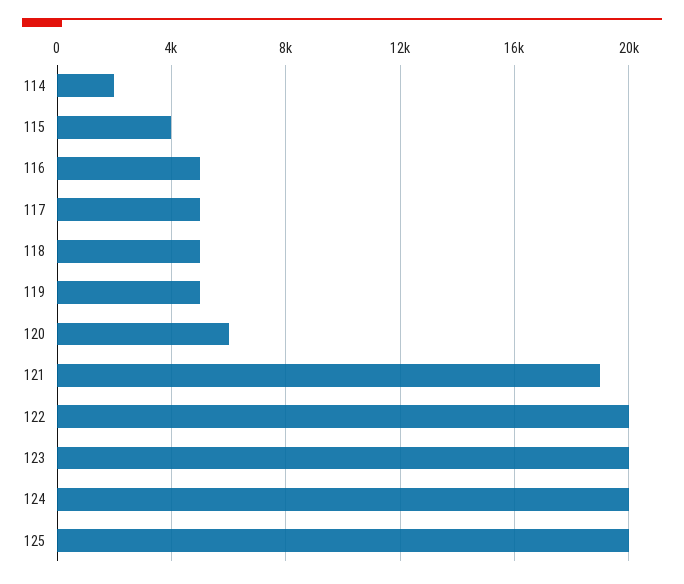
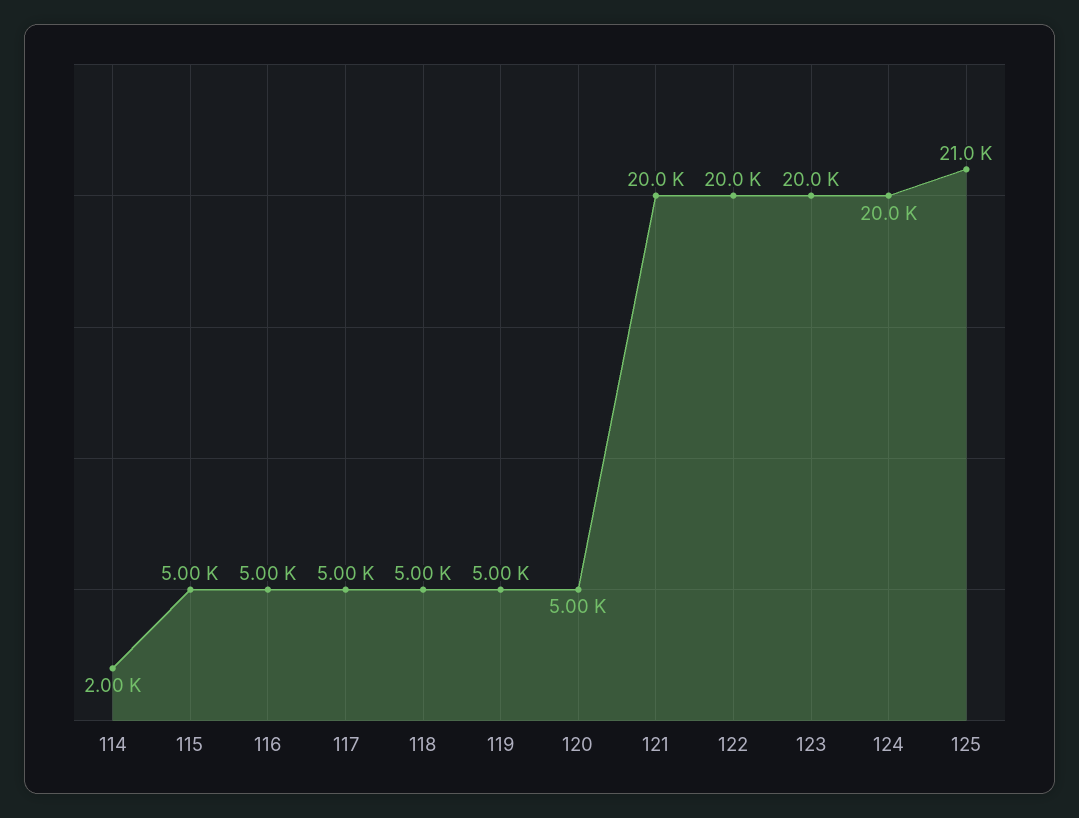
  {
    "114": 2000,
-   "115": 4000,
+   "115": 5000,
    "116": 5000,
    "117": 5000,
    "118": 5000,
    "119": 5000,
-   "120": 6000,
+   "120": 5000,
-   "121": 19000,
+   "121": 20000,
    "122": 20000,
    "123": 20000,
    "124": 20000,
-   "125": 20000
+   "125": 21000
  }

